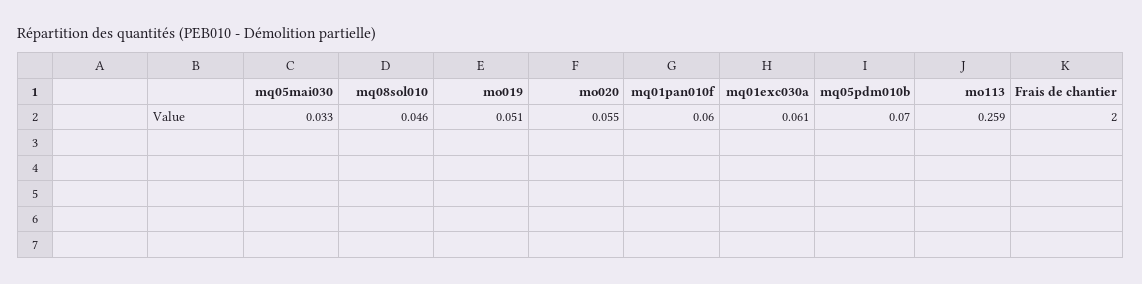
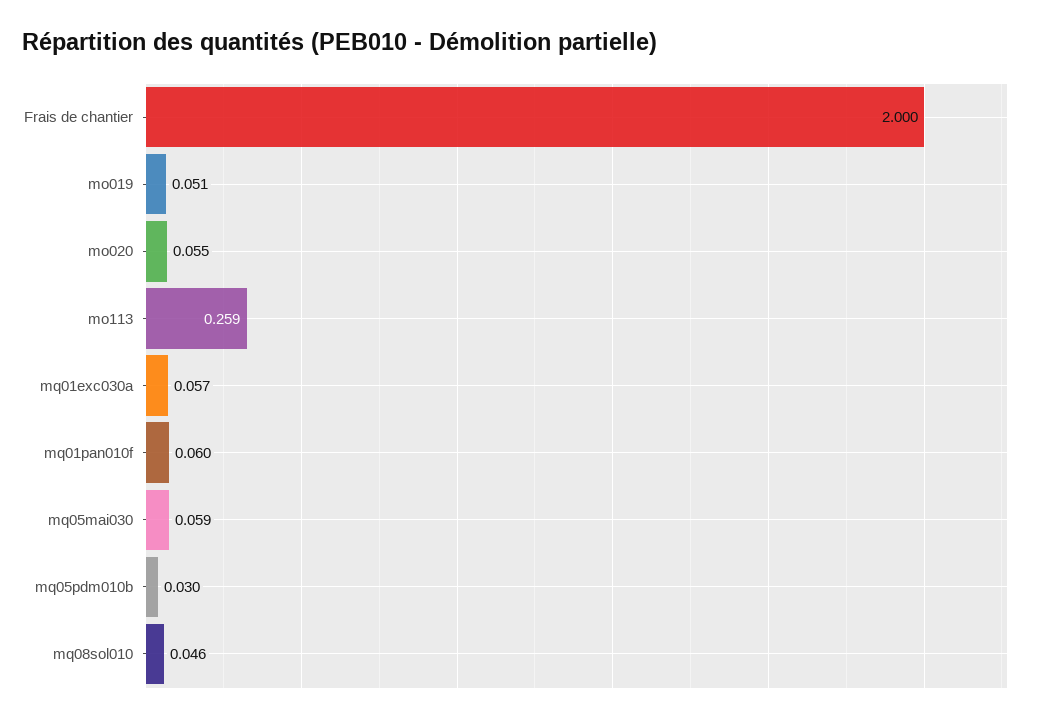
  {
-   "mq05mai030": 0.033,
+   "mq05mai030": 0.059,
    "mq08sol010": 0.046,
    "mo019": 0.051,
    "mo020": 0.055,
    "mq01pan010f": 0.06,
-   "mq01exc030a": 0.061,
+   "mq01exc030a": 0.057,
-   "mq05pdm010b": 0.07,
+   "mq05pdm010b": 0.03,
    "mo113": 0.259,
    "Frais de chantier": 2
  }

